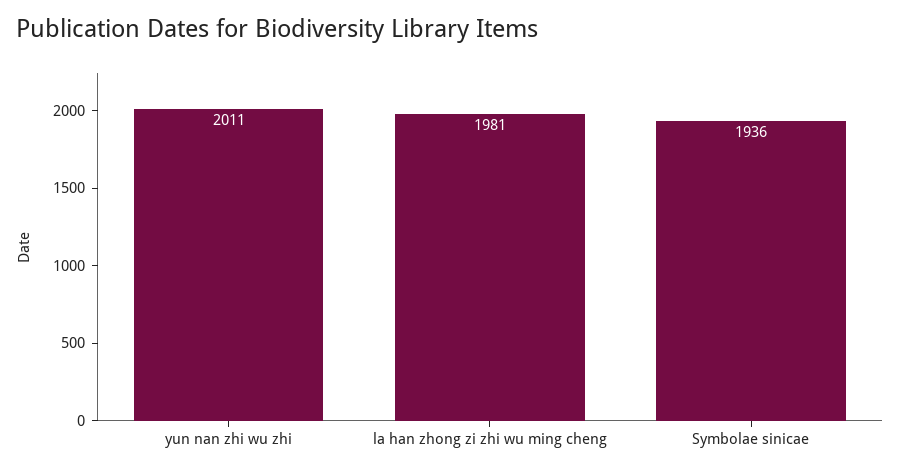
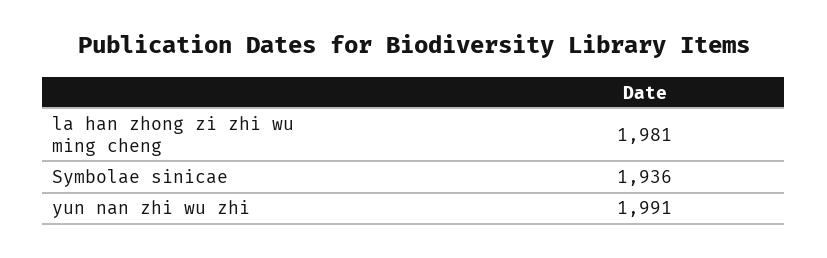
  {
-   "yun nan zhi wu zhi": 2011,
+   "yun nan zhi wu zhi": 1991,
    "la han zhong zi zhi wu ming cheng": 1981,
    "Symbolae sinicae": 1936
  }

